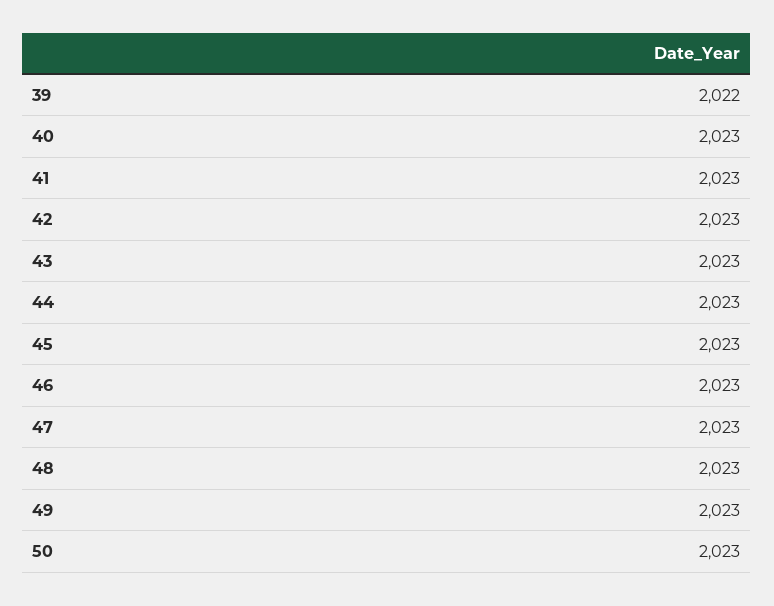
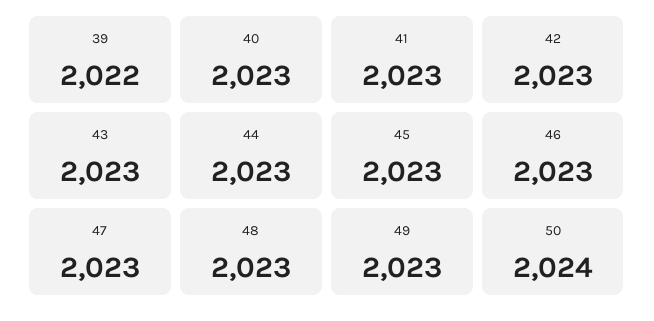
  {
    "39": 2022,
    "40": 2023,
    "41": 2023,
    "42": 2023,
    "43": 2023,
    "44": 2023,
    "45": 2023,
    "46": 2023,
    "47": 2023,
    "48": 2023,
    "49": 2023,
-   "50": 2023
+   "50": 2024
  }

